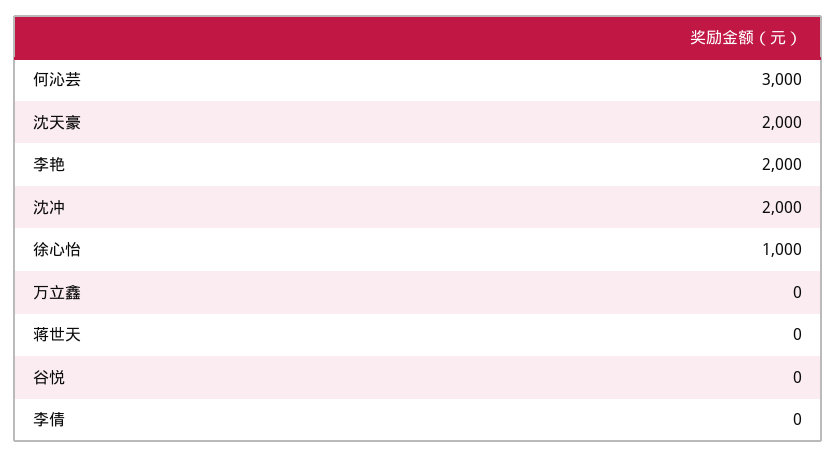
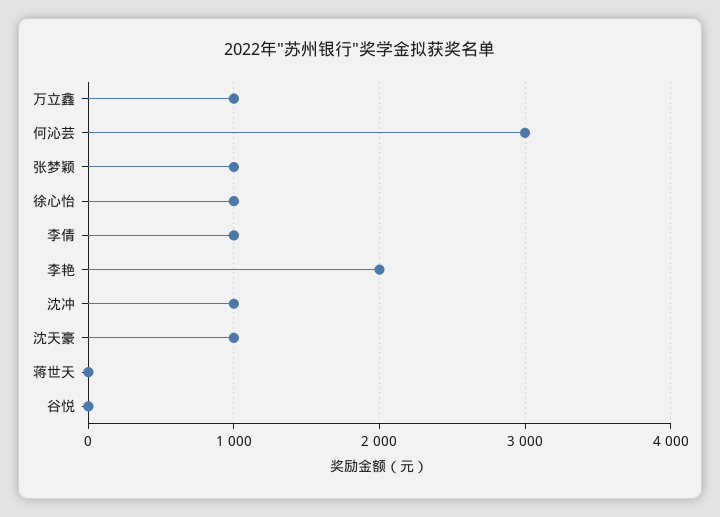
  {
    "何沁芸": 3000,
-   "沈天豪": 2000,
+   "沈天豪": 1000,
    "李艳": 2000,
-   "沈冲": 2000,
+   "沈冲": 1000,
    "徐心怡": 1000,
-   "万立鑫": 0,
+   "万立鑫": 1000,
    "蒋世天": 0,
    "谷悦": 0,
-   "李倩": 0
+   "李倩": 1000,
+   "张梦颖": 1000
  }

